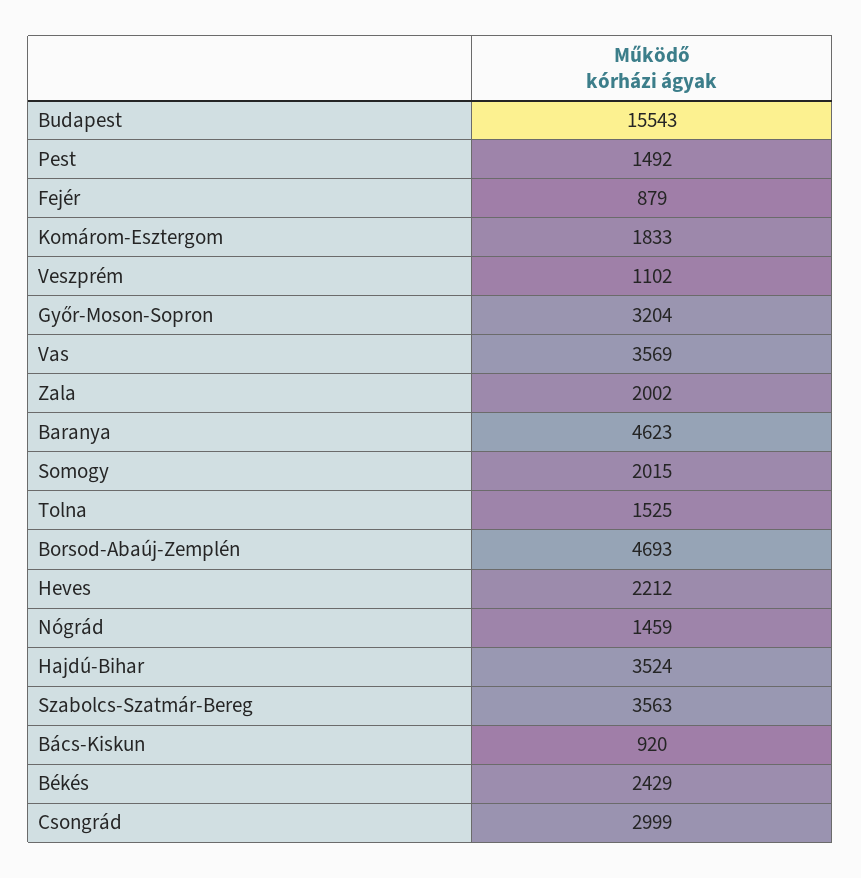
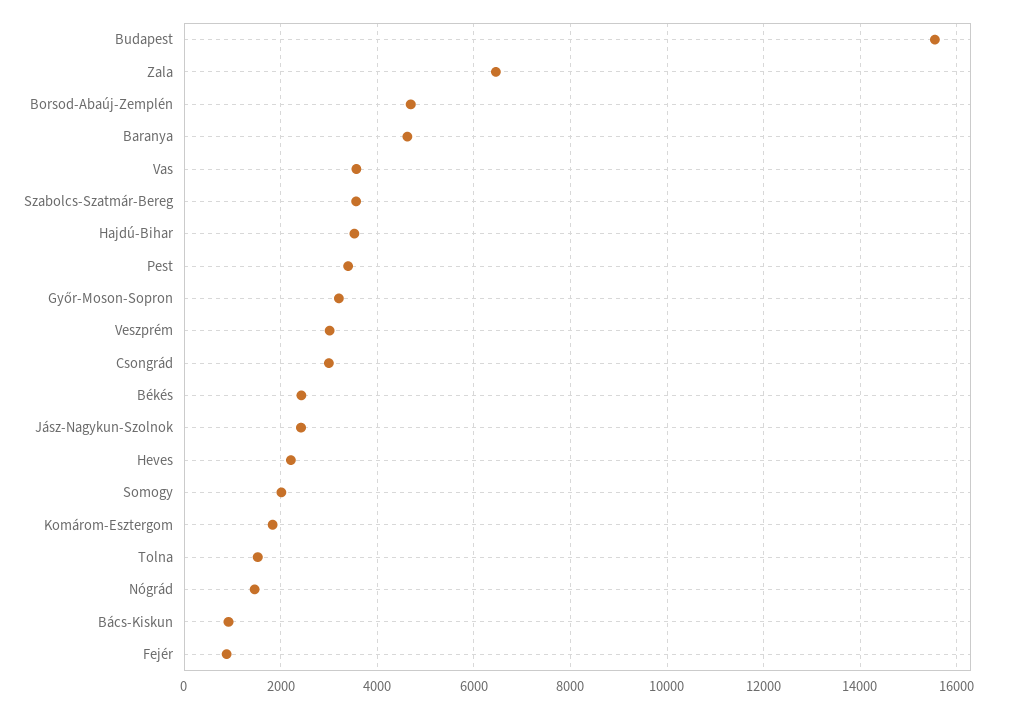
  {
    "Budapest": 15543,
-   "Pest": 1492,
+   "Pest": 3400,
    "Fejér": 879,
    "Komárom-Esztergom": 1833,
-   "Veszprém": 1102,
+   "Veszprém": 3000,
    "Győr-Moson-Sopron": 3204,
    "Vas": 3569,
-   "Zala": 2002,
+   "Zala": 6400,
    "Baranya": 4623,
    "Somogy": 2015,
    "Tolna": 1525,
    "Borsod-Abaúj-Zemplén": 4693,
    "Heves": 2212,
    "Nógrád": 1459,
    "Hajdú-Bihar": 3524,
    "Szabolcs-Szatmár-Bereg": 3563,
    "Bács-Kiskun": 920,
    "Békés": 2429,
-   "Csongrád": 2999
+   "Csongrád": 2999,
+   "Jász-Nagykun-Szolnok": 2400
  }

